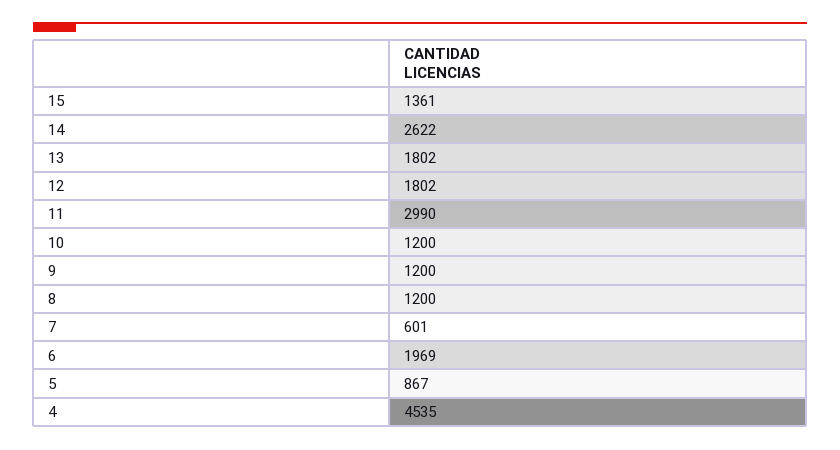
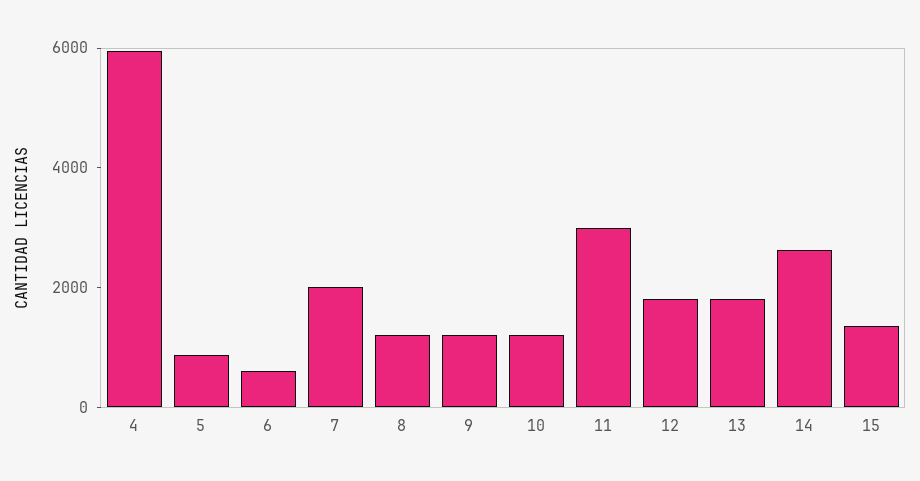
  {
    "15": 1361,
    "14": 2622,
    "13": 1802,
    "12": 1802,
    "11": 2990,
    "10": 1200,
    "9": 1200,
    "8": 1200,
-   "7": 601,
+   "7": 2000,
-   "6": 1969,
+   "6": 500,
    "5": 867,
-   "4": 4535
+   "4": 6000
  }

